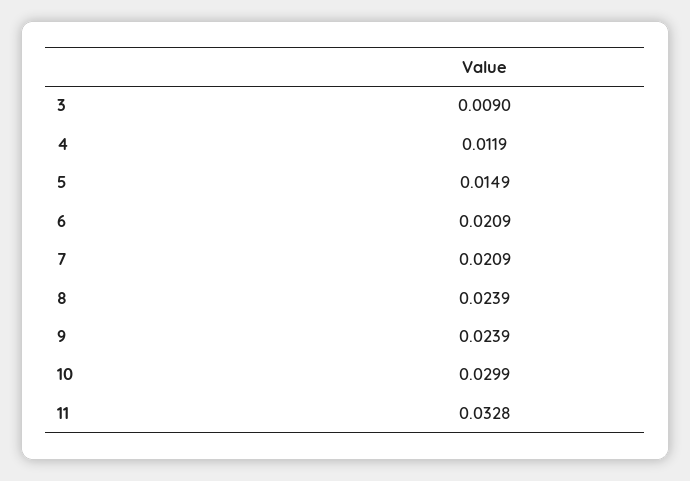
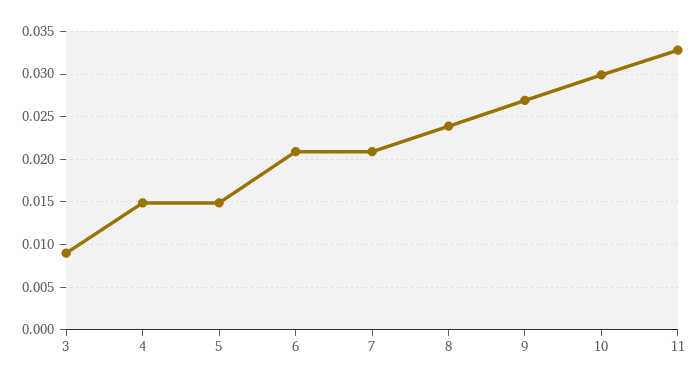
  {
    "3": 0.009,
-   "4": 0.0119,
+   "4": 0.015,
    "5": 0.0149,
    "6": 0.0209,
    "7": 0.0209,
    "8": 0.0239,
-   "9": 0.0239,
+   "9": 0.027,
    "10": 0.0299,
    "11": 0.0328
  }

